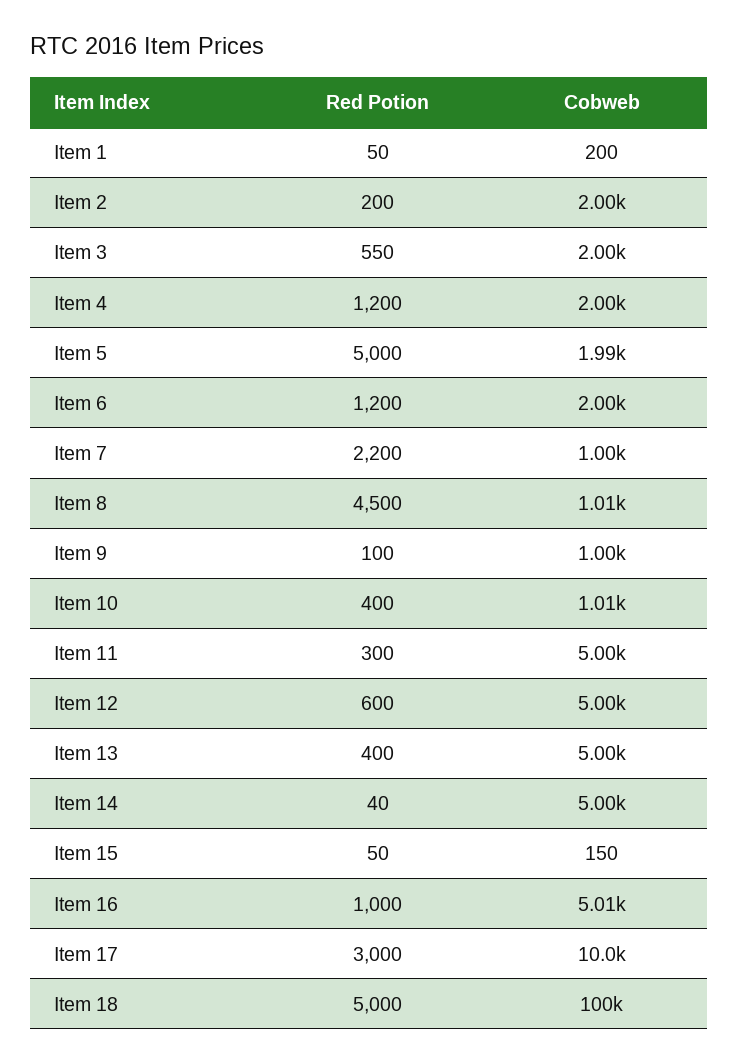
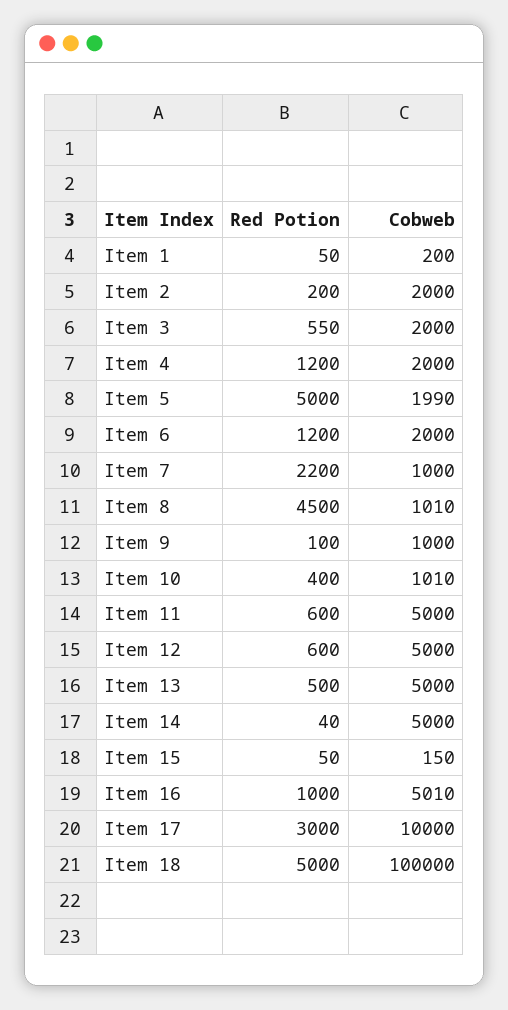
  {
    "Red Potion": {
      "Item 1": 50,
      "Item 2": 200,
      "Item 3": 550,
      "Item 4": 1200,
      "Item 5": 5000,
      "Item 6": 1200,
      "Item 7": 2200,
      "Item 8": 4500,
      "Item 9": 100,
      "Item 10": 400,
-     "Item 11": 300,
+     "Item 11": 600,
      "Item 12": 600,
-     "Item 13": 400,
+     "Item 13": 500,
      "Item 14": 40,
      "Item 15": 50,
      "Item 16": 1000,
      "Item 17": 3000,
      "Item 18": 5000
    },
    "Cobweb": {
      "Item 1": 200,
      "Item 2": 2000,
      "Item 3": 2000,
      "Item 4": 2000,
      "Item 5": 1990,
      "Item 6": 2000,
      "Item 7": 1000,
      "Item 8": 1010,
      "Item 9": 1000,
      "Item 10": 1010,
      "Item 11": 5000,
      "Item 12": 5000,
      "Item 13": 5000,
      "Item 14": 5000,
      "Item 15": 150,
      "Item 16": 5010,
      "Item 17": 10000,
      "Item 18": 100000
    }
  }

